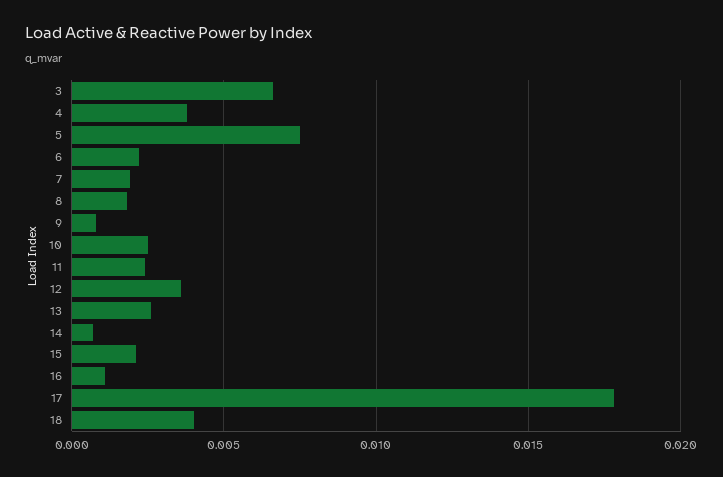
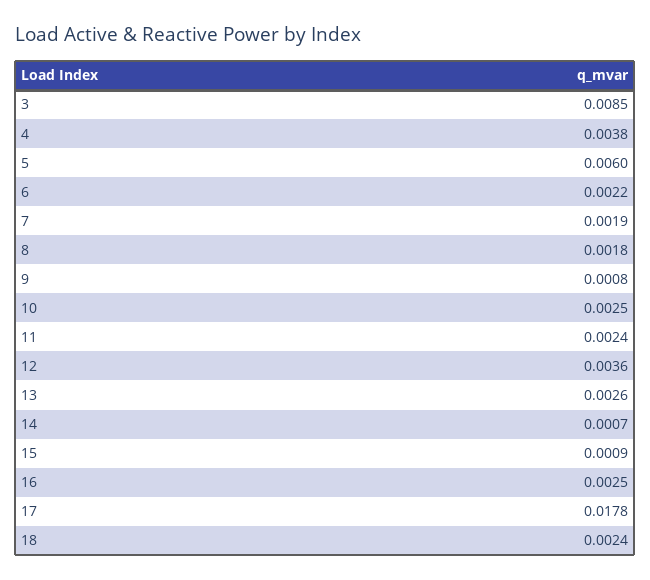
  {
-   "3": 0.0065,
+   "3": 0.0085,
    "4": 0.0038,
-   "5": 0.0075,
+   "5": 0.006,
    "6": 0.0022,
    "7": 0.0019,
    "8": 0.0018,
    "9": 0.0008,
    "10": 0.0025,
    "11": 0.0024,
    "12": 0.0036,
    "13": 0.0026,
    "14": 0.0007,
-   "15": 0.002,
+   "15": 0.0009,
-   "16": 0.001,
+   "16": 0.0025,
    "17": 0.0178,
-   "18": 0.004
+   "18": 0.0024
  }

